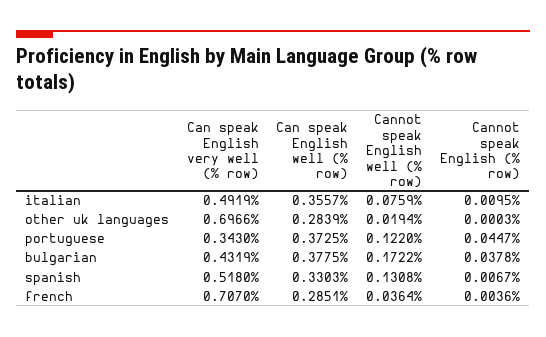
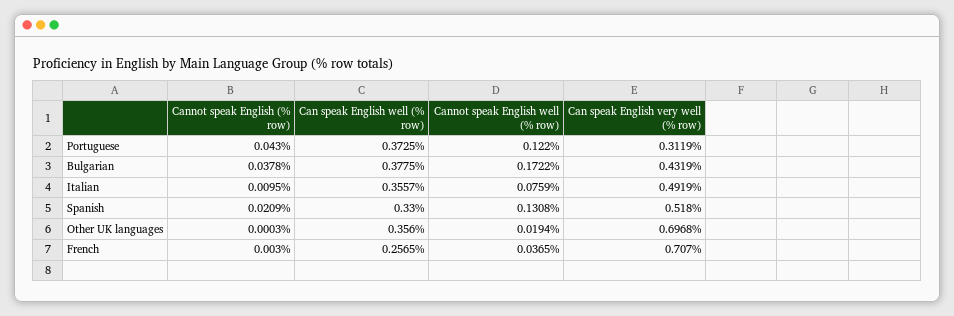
  {
    "Can speak English very well (% row)": {
      "italian": 0.4919,
-     "other uk languages": 0.6966,
+     "other uk languages": 0.6968,
-     "portuguese": 0.343,
+     "portuguese": 0.3119,
      "bulgarian": 0.4319,
      "spanish": 0.518,
      "french": 0.707
    },
    "Can speak English well (% row)": {
      "italian": 0.3557,
-     "other uk languages": 0.2839,
+     "other uk languages": 0.356,
      "portuguese": 0.3725,
      "bulgarian": 0.3775,
-     "spanish": 0.3303,
+     "spanish": 0.33,
-     "french": 0.2851
+     "french": 0.2565
    },
    "Cannot speak English well (% row)": {
      "italian": 0.0759,
      "other uk languages": 0.0194,
      "portuguese": 0.122,
      "bulgarian": 0.1722,
      "spanish": 0.1308,
-     "french": 0.0364
+     "french": 0.0365
    },
    "Cannot speak English (% row)": {
      "italian": 0.0095,
      "other uk languages": 0.0003,
-     "portuguese": 0.0447,
+     "portuguese": 0.043,
      "bulgarian": 0.0378,
-     "spanish": 0.0067,
+     "spanish": 0.0209,
-     "french": 0.0036
+     "french": 0.003
    }
  }

